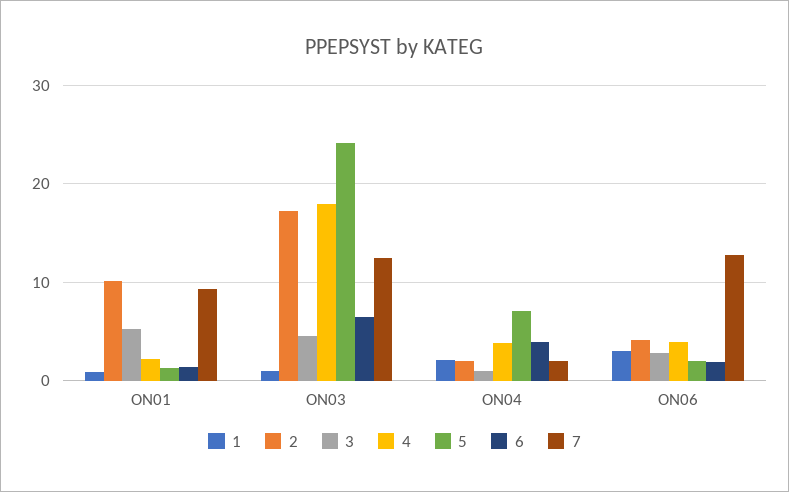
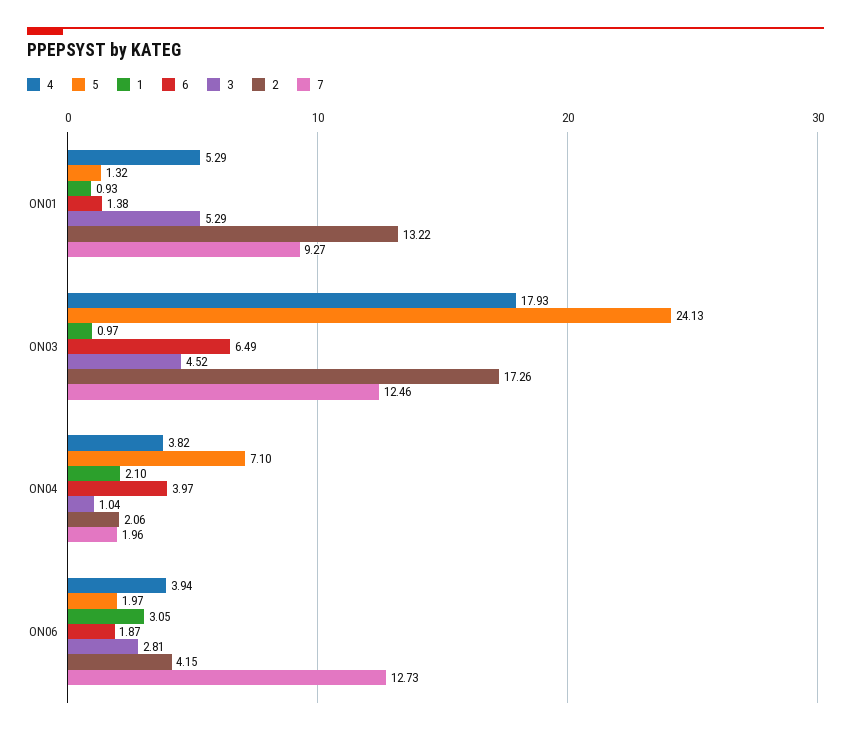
  {
    "1": {
      "ON01": 0.93,
      "ON03": 0.97,
      "ON04": 2.1,
      "ON06": 3.05
    },
    "2": {
-     "ON01": 10,
+     "ON01": 13.22,
      "ON03": 17.26,
      "ON04": 2.06,
      "ON06": 4.15
    },
    "3": {
      "ON01": 5.29,
      "ON03": 4.52,
      "ON04": 1.04,
      "ON06": 2.81
    },
    "4": {
-     "ON01": 2,
+     "ON01": 5.29,
      "ON03": 17.93,
      "ON04": 3.82,
      "ON06": 3.94
    },
    "5": {
      "ON01": 1.32,
      "ON03": 24.13,
      "ON04": 7.1,
      "ON06": 1.97
    },
    "6": {
      "ON01": 1.38,
      "ON03": 6.49,
      "ON04": 3.97,
      "ON06": 1.87
    },
    "7": {
      "ON01": 9.27,
      "ON03": 12.46,
      "ON04": 1.96,
      "ON06": 12.73
    }
  }

